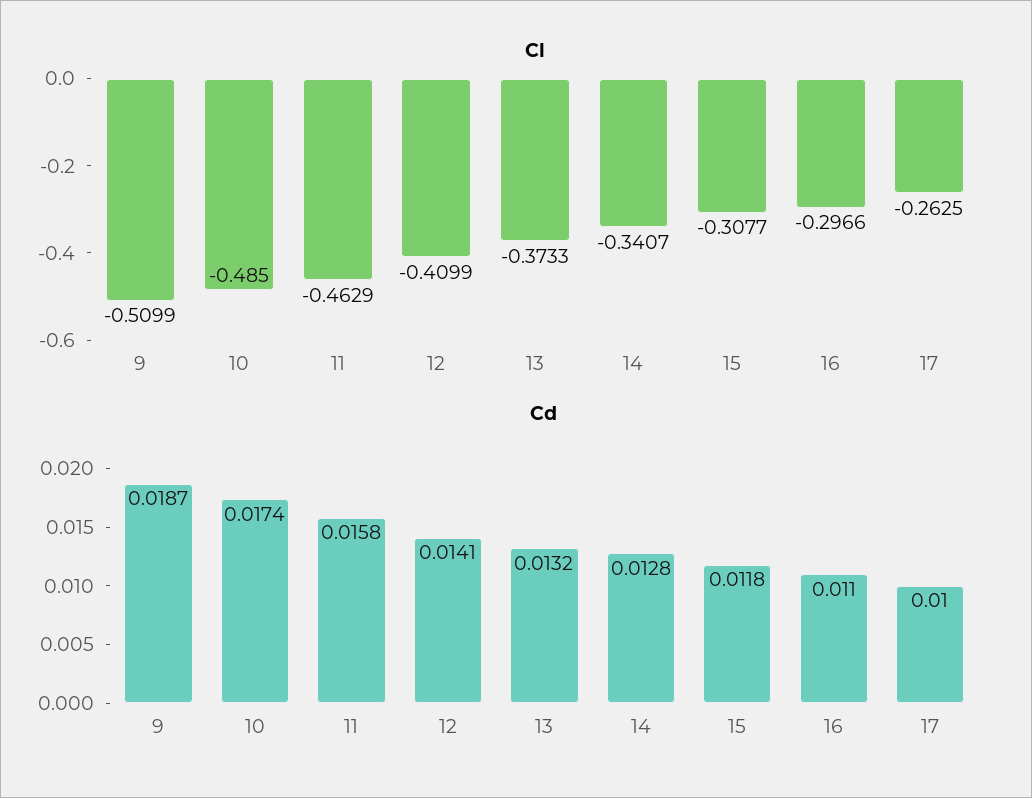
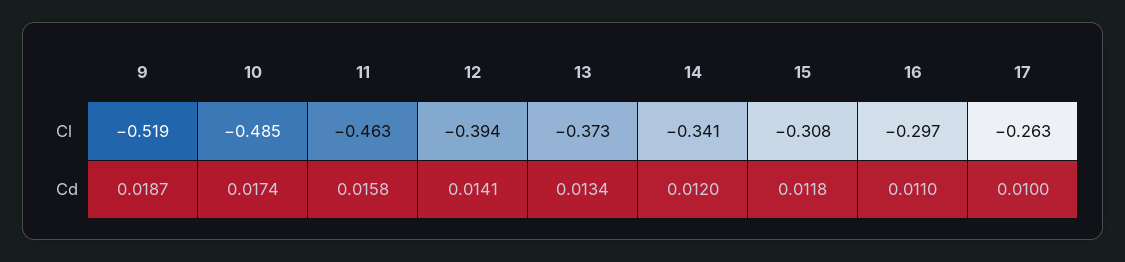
  {
    "Cl": {
-     "9": -0.5099,
+     "9": -0.519,
      "10": -0.485,
      "11": -0.4629,
-     "12": -0.4099,
+     "12": -0.394,
      "13": -0.3733,
      "14": -0.3407,
      "15": -0.3077,
      "16": -0.2966,
      "17": -0.2625
    },
    "Cd": {
      "9": 0.0187,
      "10": 0.0174,
      "11": 0.0158,
      "12": 0.0141,
-     "13": 0.0132,
+     "13": 0.0134,
-     "14": 0.0128,
+     "14": 0.012,
      "15": 0.0118,
      "16": 0.011,
      "17": 0.01
    }
  }

